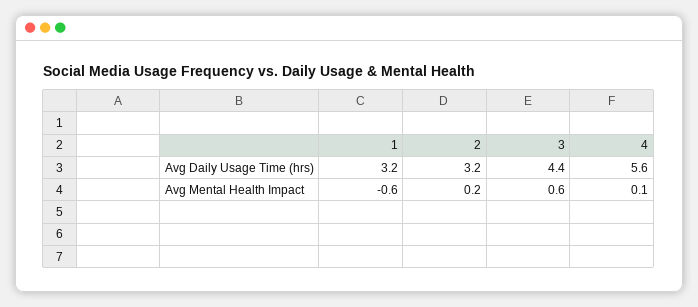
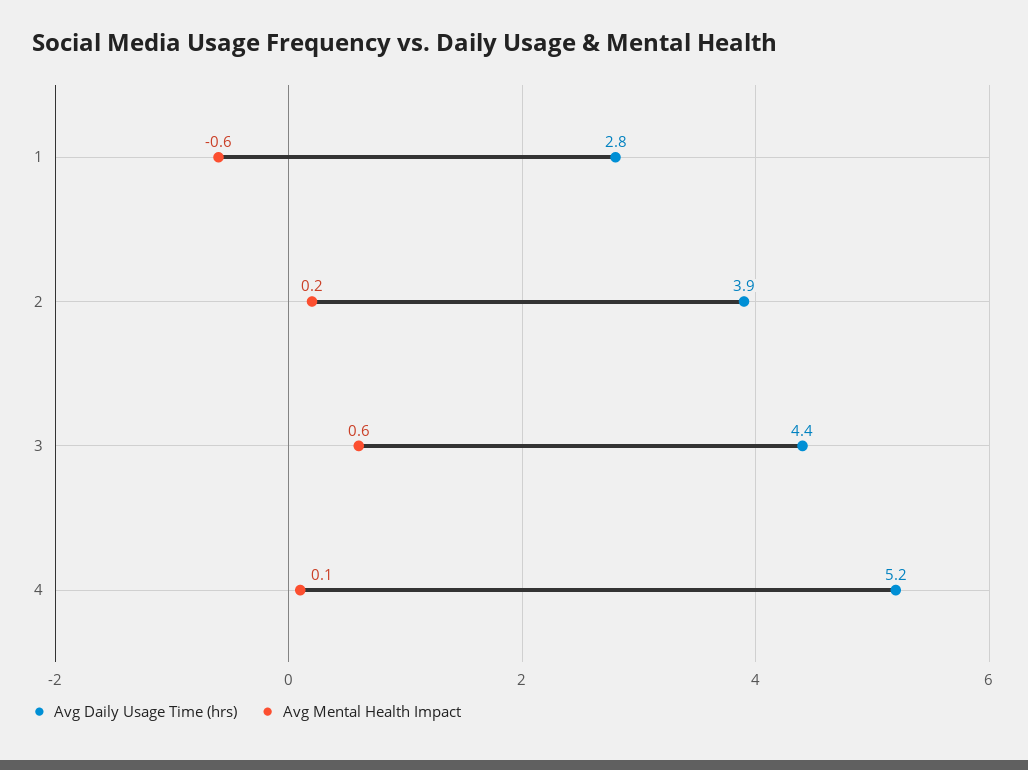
  {
    "Avg Daily Usage Time (hrs)": {
-     "1": 3.2,
+     "1": 2.8,
-     "2": 3.2,
+     "2": 3.9,
      "3": 4.4,
-     "4": 5.6
+     "4": 5.2
    },
    "Avg Mental Health Impact": {
      "1": -0.6,
      "2": 0.2,
      "3": 0.6,
      "4": 0.1
    }
  }

